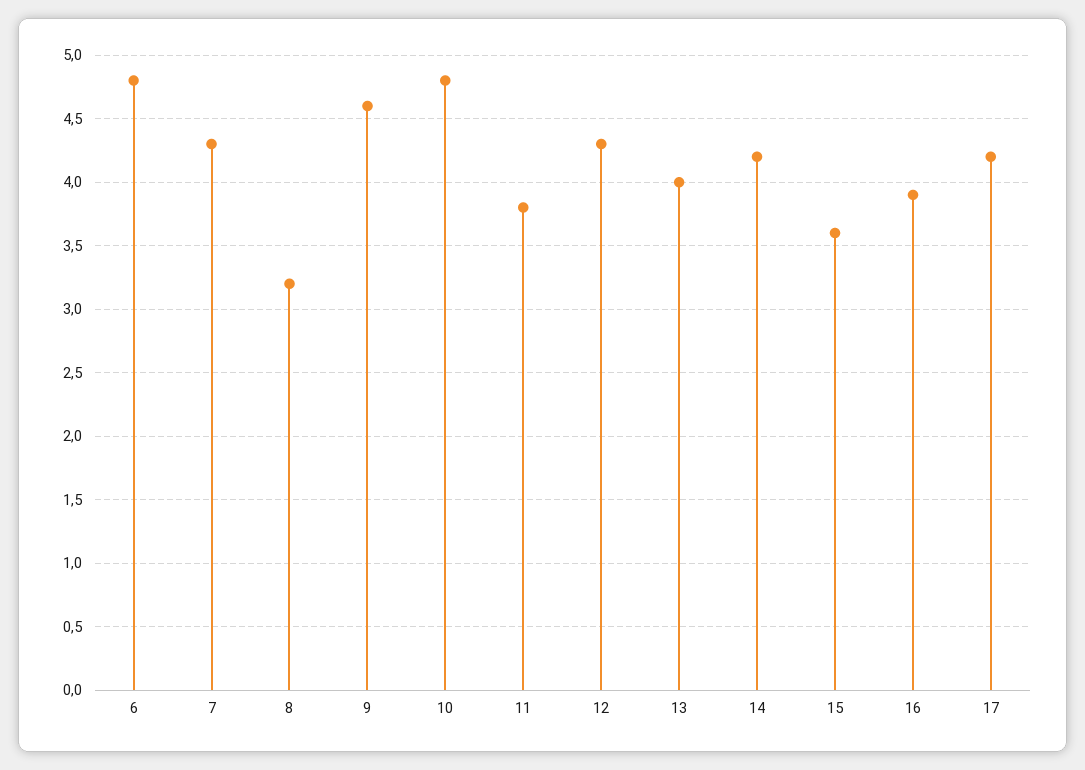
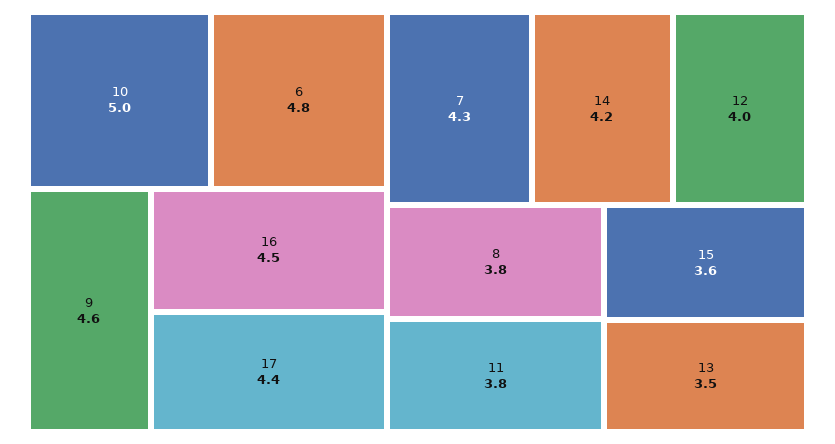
  {
    "6": 4.8,
    "7": 4.3,
-   "8": 3.2,
+   "8": 3.8,
    "9": 4.6,
-   "10": 4.8,
+   "10": 5,
    "11": 3.8,
-   "12": 4.3,
+   "12": 4,
-   "13": 4,
+   "13": 3.5,
    "14": 4.2,
    "15": 3.6,
-   "16": 3.9,
+   "16": 4.5,
-   "17": 4.2
+   "17": 4.4
  }

